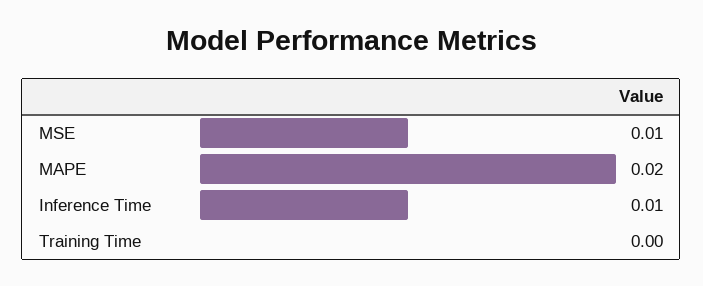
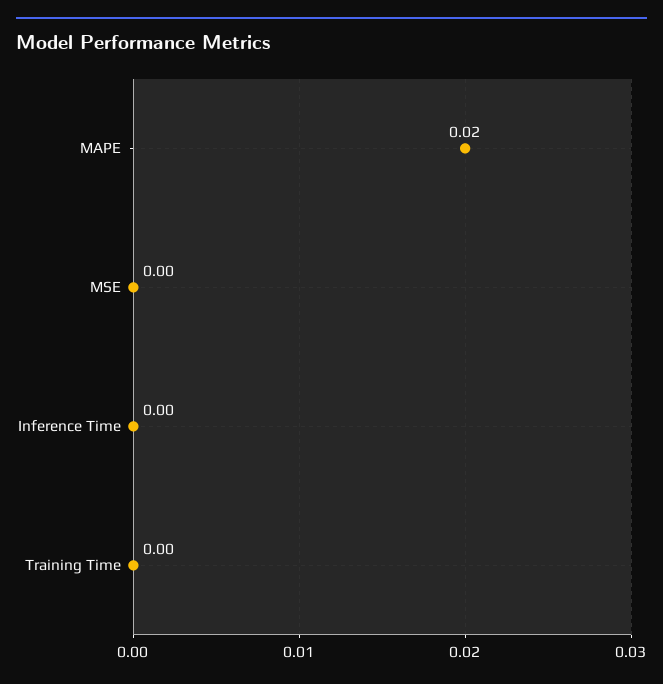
  {
-   "MSE": 0.01,
+   "MSE": 0,
    "MAPE": 0.02,
-   "Inference Time": 0.01,
+   "Inference Time": 0,
    "Training Time": 0
  }

